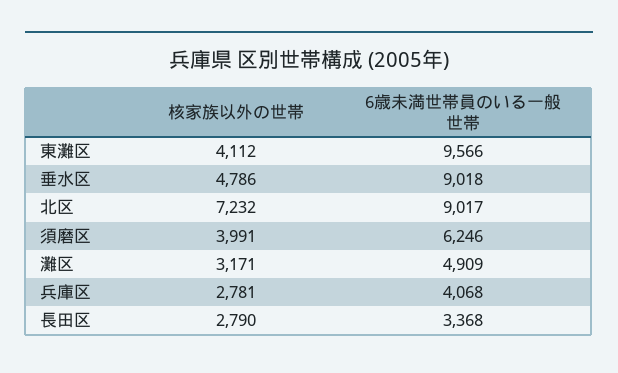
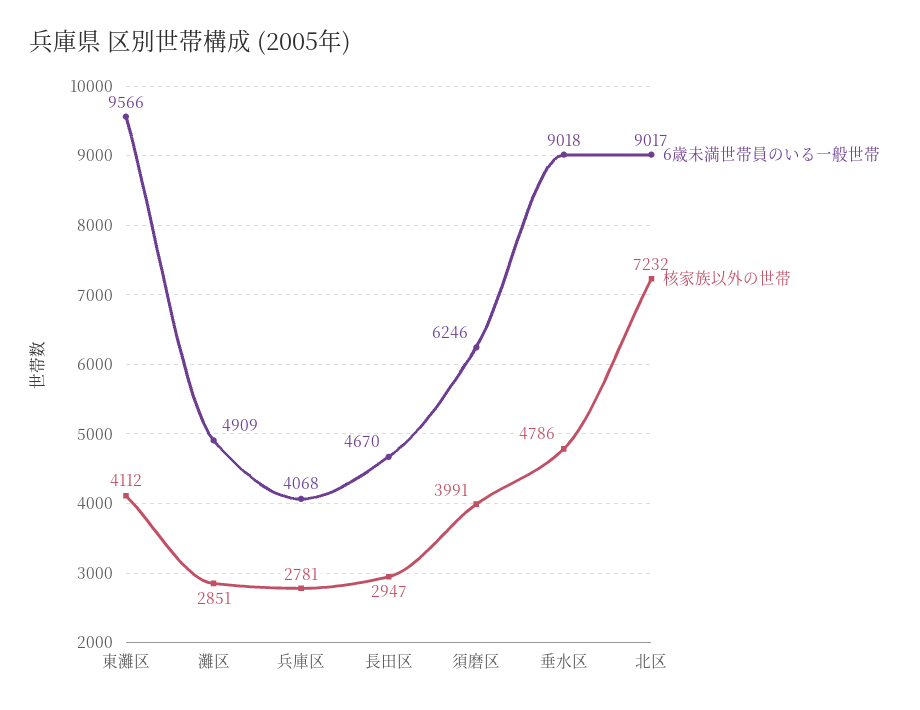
  {
    "核家族以外の世帯": {
      "東灘区": 4112,
      "垂水区": 4786,
      "北区": 7232,
      "須磨区": 3991,
-     "灘区": 3171,
+     "灘区": 2851,
      "兵庫区": 2781,
-     "長田区": 2790
+     "長田区": 2947
    },
    "6歳未満世帯員のいる一般世帯": {
      "東灘区": 9566,
      "垂水区": 9018,
      "北区": 9017,
      "須磨区": 6246,
      "灘区": 4909,
      "兵庫区": 4068,
-     "長田区": 3368
+     "長田区": 4670
    }
  }

